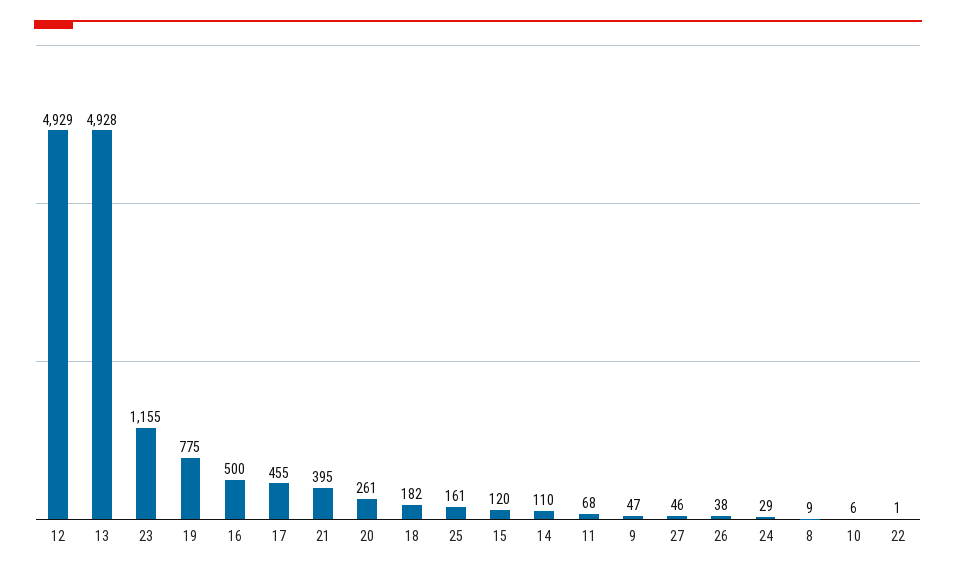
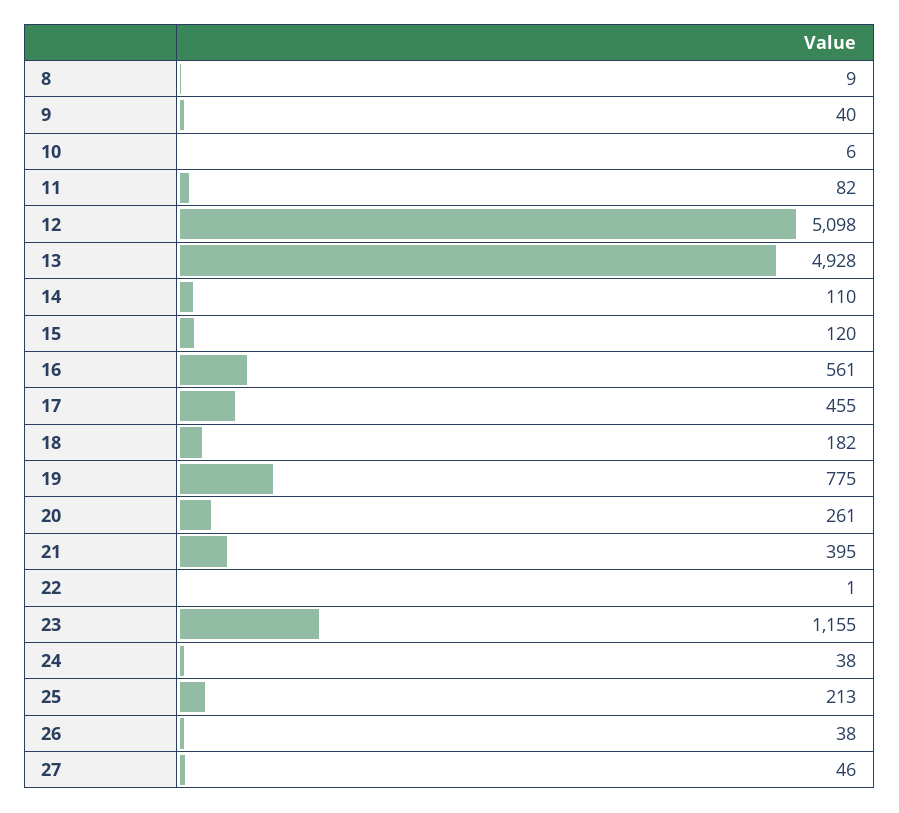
  {
-   "12": 4929,
+   "12": 5098,
    "13": 4928,
    "23": 1155,
    "19": 775,
-   "16": 500,
+   "16": 561,
    "17": 455,
    "21": 395,
    "20": 261,
    "18": 182,
-   "25": 161,
+   "25": 213,
    "15": 120,
    "14": 110,
-   "11": 68,
+   "11": 82,
-   "9": 47,
+   "9": 40,
    "27": 46,
    "26": 38,
-   "24": 29,
+   "24": 38,
    "8": 9,
    "10": 6,
    "22": 1
  }

